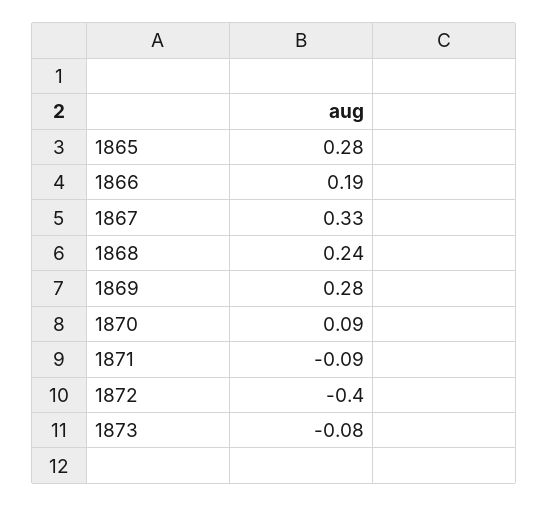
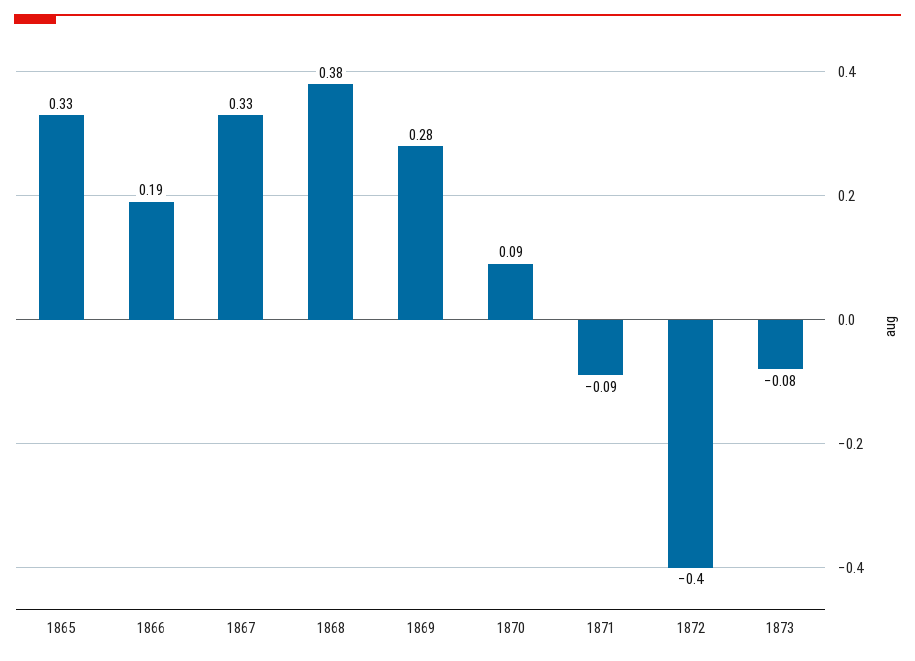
  {
-   "1865": 0.28,
+   "1865": 0.33,
    "1866": 0.19,
    "1867": 0.33,
-   "1868": 0.24,
+   "1868": 0.38,
    "1869": 0.28,
    "1870": 0.09,
    "1871": -0.09,
    "1872": -0.4,
    "1873": -0.08
  }

